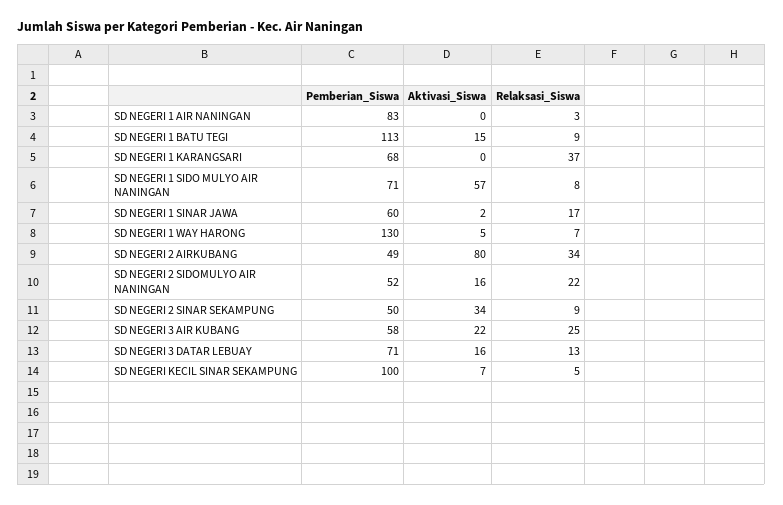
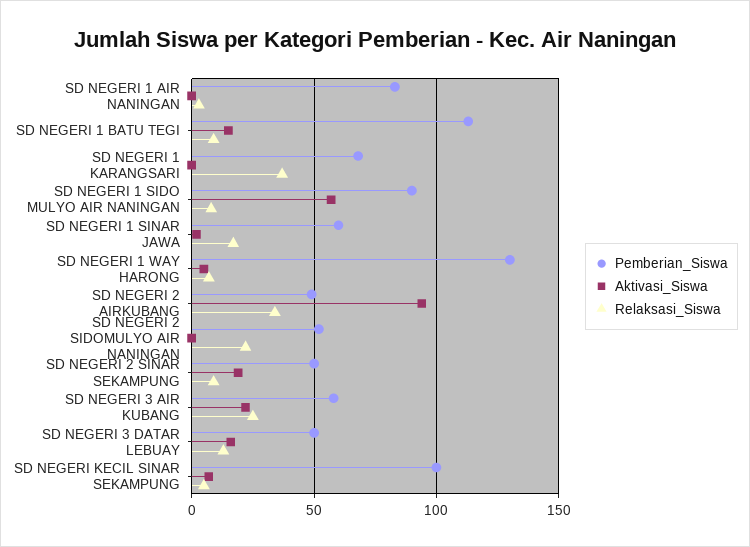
  {
    "Pemberian_Siswa": {
      "SD NEGERI 1 AIR NANINGAN": 83,
      "SD NEGERI 1 BATU TEGI": 113,
      "SD NEGERI 1 KARANGSARI": 68,
-     "SD NEGERI 1 SIDO MULYO AIR NANINGAN": 71,
+     "SD NEGERI 1 SIDO MULYO AIR NANINGAN": 90,
      "SD NEGERI 1 SINAR JAWA": 60,
      "SD NEGERI 1 WAY HARONG": 130,
      "SD NEGERI 2 AIRKUBANG": 49,
      "SD NEGERI 2 SIDOMULYO AIR NANINGAN": 52,
      "SD NEGERI 2 SINAR SEKAMPUNG": 50,
      "SD NEGERI 3 AIR KUBANG": 58,
-     "SD NEGERI 3 DATAR LEBUAY": 71,
+     "SD NEGERI 3 DATAR LEBUAY": 50,
      "SD NEGERI KECIL SINAR SEKAMPUNG": 100
    },
    "Aktivasi_Siswa": {
      "SD NEGERI 1 AIR NANINGAN": 0,
      "SD NEGERI 1 BATU TEGI": 15,
      "SD NEGERI 1 KARANGSARI": 0,
      "SD NEGERI 1 SIDO MULYO AIR NANINGAN": 57,
      "SD NEGERI 1 SINAR JAWA": 2,
      "SD NEGERI 1 WAY HARONG": 5,
-     "SD NEGERI 2 AIRKUBANG": 80,
+     "SD NEGERI 2 AIRKUBANG": 95,
-     "SD NEGERI 2 SIDOMULYO AIR NANINGAN": 16,
+     "SD NEGERI 2 SIDOMULYO AIR NANINGAN": 0,
-     "SD NEGERI 2 SINAR SEKAMPUNG": 34,
+     "SD NEGERI 2 SINAR SEKAMPUNG": 20,
      "SD NEGERI 3 AIR KUBANG": 22,
      "SD NEGERI 3 DATAR LEBUAY": 16,
      "SD NEGERI KECIL SINAR SEKAMPUNG": 7
    },
    "Relaksasi_Siswa": {
      "SD NEGERI 1 AIR NANINGAN": 3,
      "SD NEGERI 1 BATU TEGI": 9,
      "SD NEGERI 1 KARANGSARI": 37,
      "SD NEGERI 1 SIDO MULYO AIR NANINGAN": 8,
      "SD NEGERI 1 SINAR JAWA": 17,
      "SD NEGERI 1 WAY HARONG": 7,
      "SD NEGERI 2 AIRKUBANG": 34,
      "SD NEGERI 2 SIDOMULYO AIR NANINGAN": 22,
      "SD NEGERI 2 SINAR SEKAMPUNG": 9,
      "SD NEGERI 3 AIR KUBANG": 25,
      "SD NEGERI 3 DATAR LEBUAY": 13,
      "SD NEGERI KECIL SINAR SEKAMPUNG": 5
    }
  }

